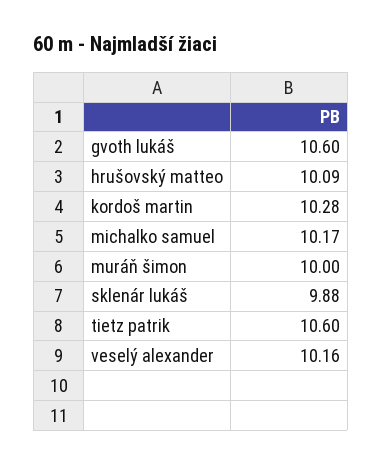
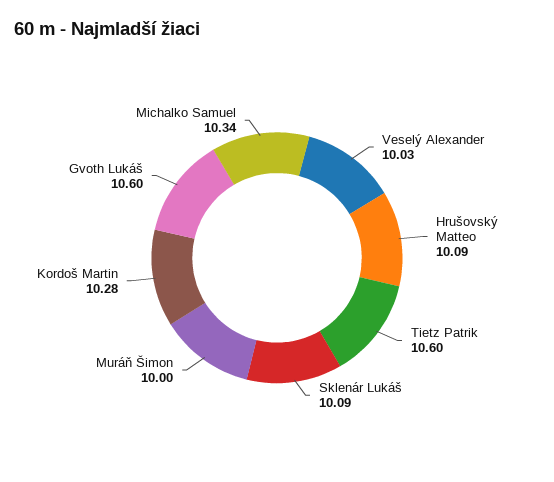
  {
    "gvoth lukáš": 10.6,
    "hrušovský matteo": 10.09,
    "kordoš martin": 10.28,
-   "michalko samuel": 10.17,
+   "michalko samuel": 10.34,
    "muráň šimon": 10,
-   "sklenár lukáš": 9.88,
+   "sklenár lukáš": 10.09,
    "tietz patrik": 10.6,
-   "veselý alexander": 10.16
+   "veselý alexander": 10.03
  }

